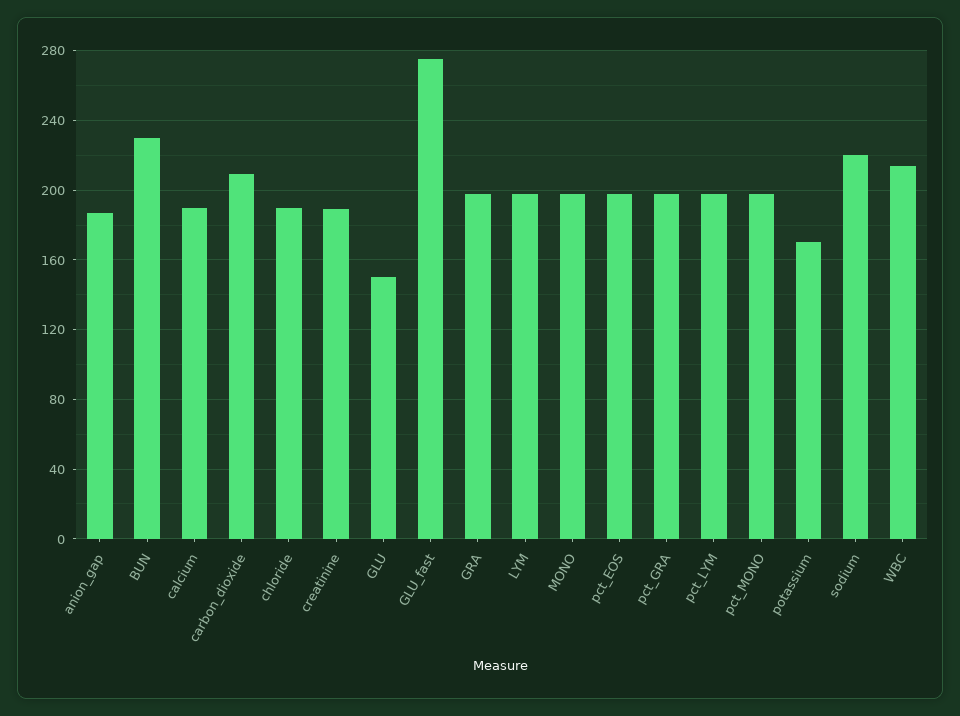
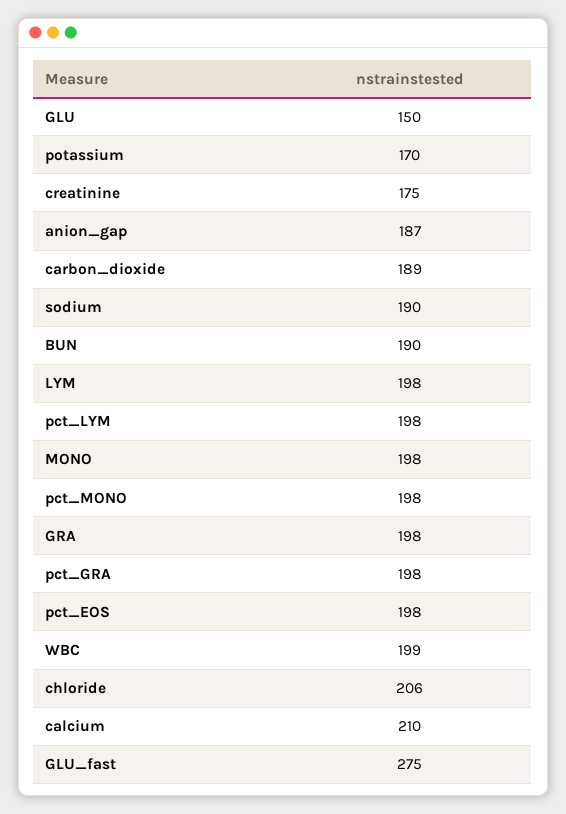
  {
    "anion_gap": 187,
-   "BUN": 230,
+   "BUN": 190,
-   "calcium": 190,
+   "calcium": 210,
-   "carbon_dioxide": 210,
+   "carbon_dioxide": 189,
-   "chloride": 190,
+   "chloride": 206,
-   "creatinine": 190,
+   "creatinine": 175,
    "GLU": 150,
    "GLU_fast": 275,
    "GRA": 198,
    "LYM": 198,
    "MONO": 198,
    "pct_EOS": 198,
    "pct_GRA": 198,
    "pct_LYM": 198,
    "pct_MONO": 198,
    "potassium": 170,
-   "sodium": 220,
+   "sodium": 190,
-   "WBC": 215
+   "WBC": 199
  }

